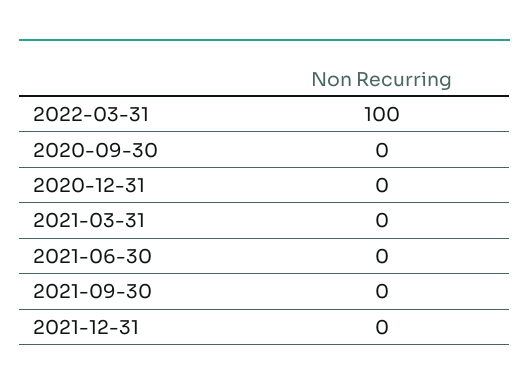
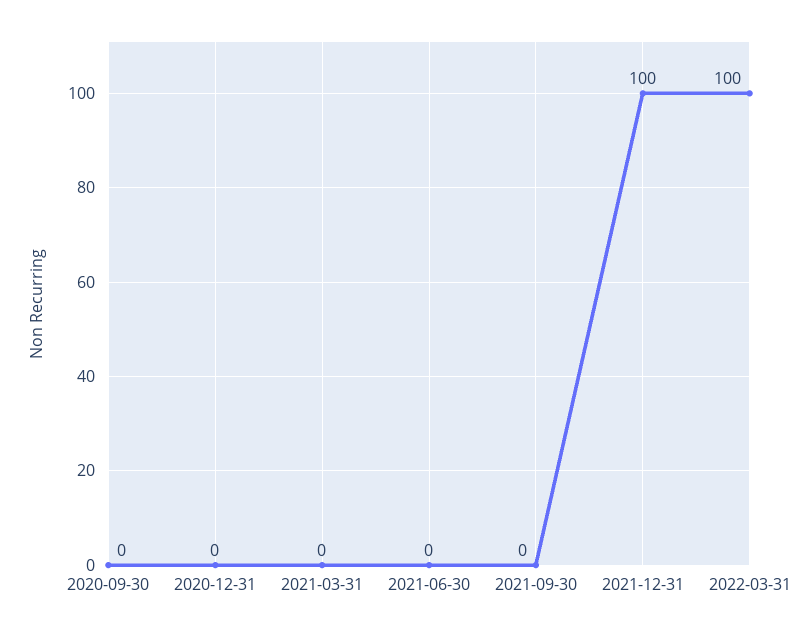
  {
    "2022-03-31": 100,
    "2020-09-30": 0,
    "2020-12-31": 0,
    "2021-03-31": 0,
    "2021-06-30": 0,
    "2021-09-30": 0,
-   "2021-12-31": 0
+   "2021-12-31": 100
  }

